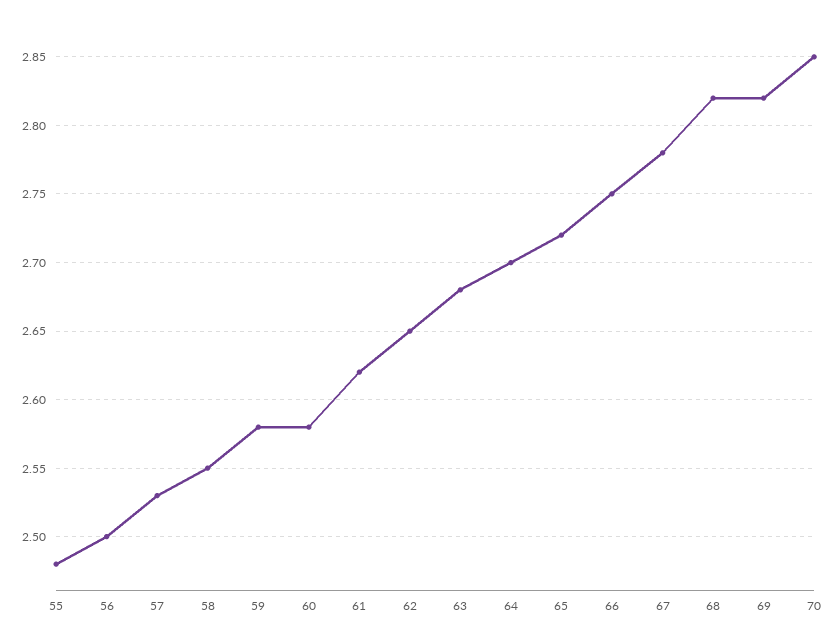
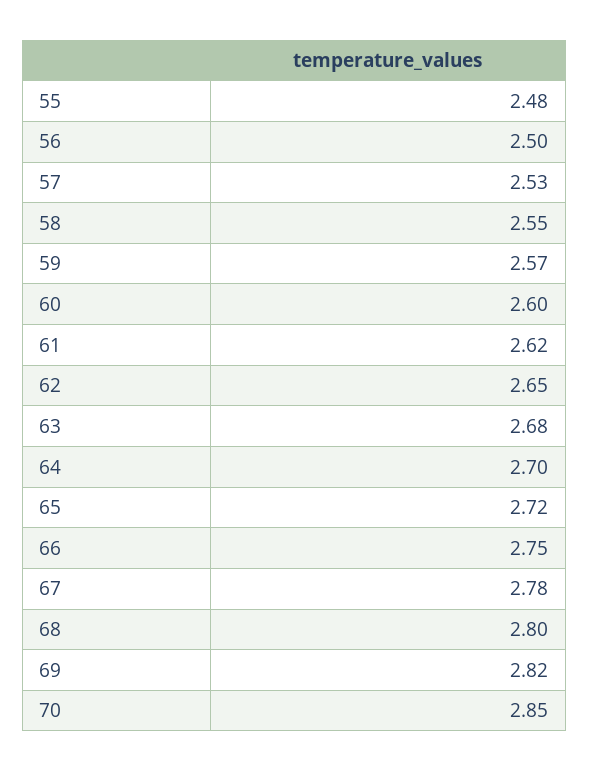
  {
    "55": 2.48,
    "56": 2.5,
    "57": 2.53,
    "58": 2.55,
-   "59": 2.58,
+   "59": 2.57,
-   "60": 2.58,
+   "60": 2.6,
    "61": 2.62,
    "62": 2.65,
    "63": 2.68,
    "64": 2.7,
    "65": 2.72,
    "66": 2.75,
    "67": 2.78,
-   "68": 2.82,
+   "68": 2.8,
    "69": 2.82,
    "70": 2.85
  }

